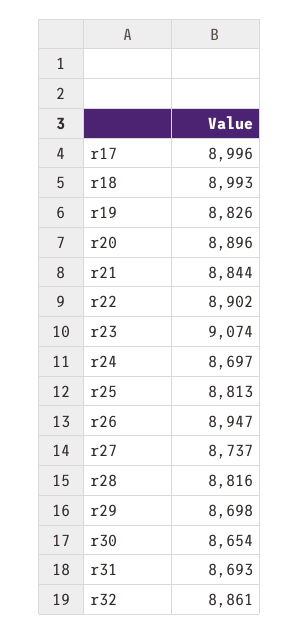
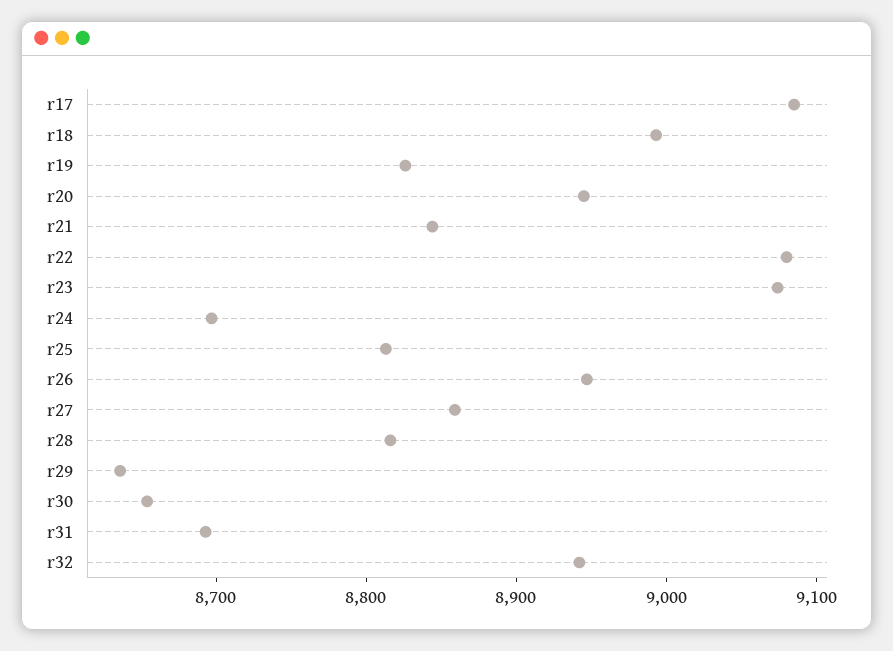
  {
-   "r17": 8996,
+   "r17": 9080,
    "r18": 8993,
    "r19": 8826,
-   "r20": 8896,
+   "r20": 8940,
    "r21": 8844,
-   "r22": 8902,
+   "r22": 9080,
    "r23": 9074,
    "r24": 8697,
    "r25": 8813,
    "r26": 8947,
-   "r27": 8737,
+   "r27": 8860,
    "r28": 8816,
-   "r29": 8698,
+   "r29": 8640,
    "r30": 8654,
    "r31": 8693,
-   "r32": 8861
+   "r32": 8940
  }

